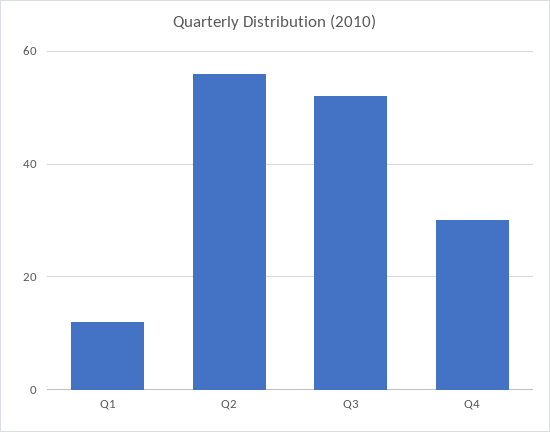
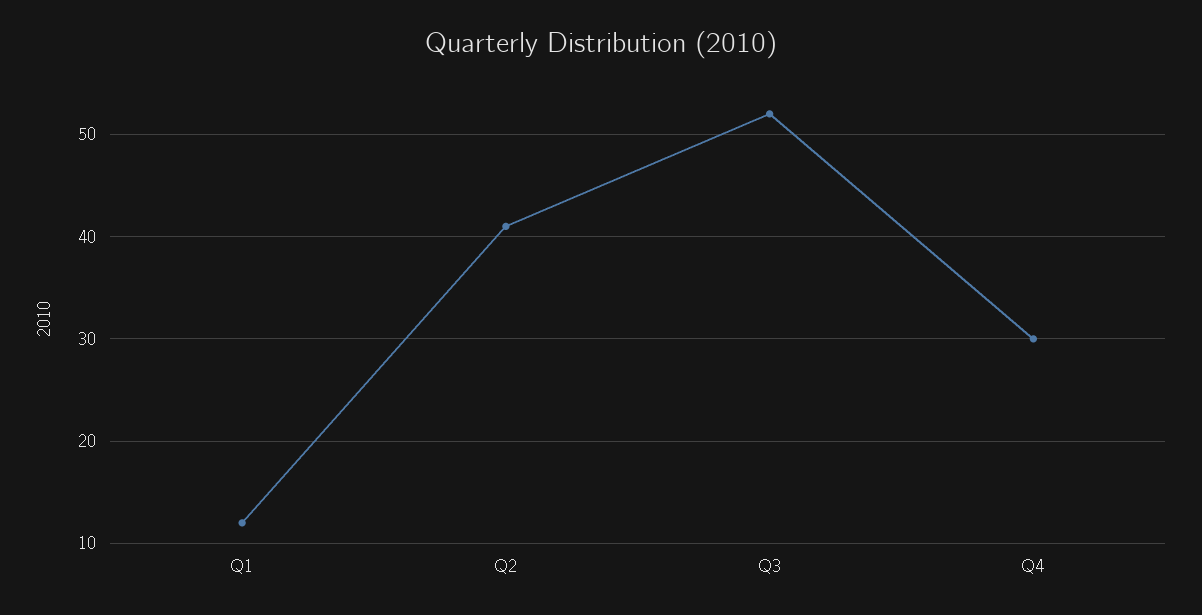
  {
    "Q1": 12,
-   "Q2": 55,
+   "Q2": 41,
    "Q3": 52,
    "Q4": 30
  }

